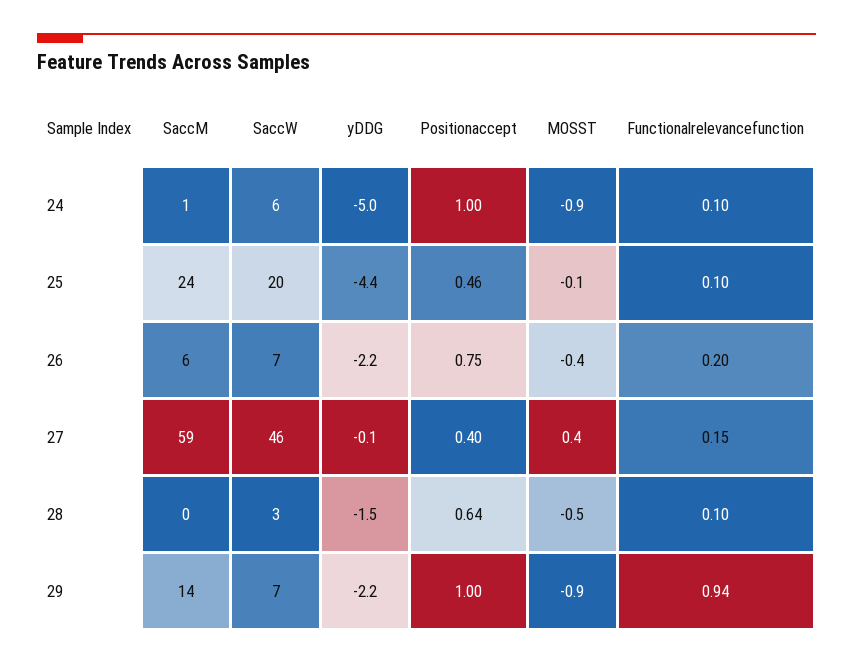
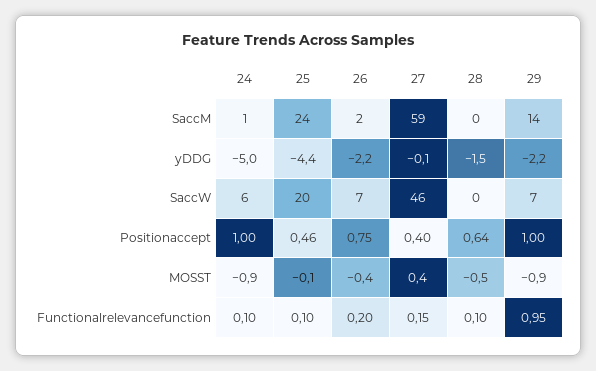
  {
    "SaccM": {
      "24": 1,
      "25": 24,
-     "26": 6,
+     "26": 2,
      "27": 59,
      "28": 0,
      "29": 14
    },
    "SaccW": {
      "24": 6,
      "25": 20,
      "26": 7,
      "27": 46,
-     "28": 3,
+     "28": 0,
      "29": 7
    },
    "yDDG": {
      "24": -5,
      "25": -4.4,
      "26": -2.2,
      "27": -0.1,
      "28": -1.5,
      "29": -2.2
    },
    "Positionaccept": {
      "24": 1,
      "25": 0.46,
      "26": 0.75,
      "27": 0.4,
      "28": 0.64,
      "29": 1
    },
    "MOSST": {
      "24": -0.9,
      "25": -0.1,
      "26": -0.4,
      "27": 0.4,
      "28": -0.5,
      "29": -0.9
    },
    "Functionalrelevancefunction": {
      "24": 0.1,
      "25": 0.1,
      "26": 0.2,
      "27": 0.15,
      "28": 0.1,
-     "29": 0.94
+     "29": 0.95
    }
  }

